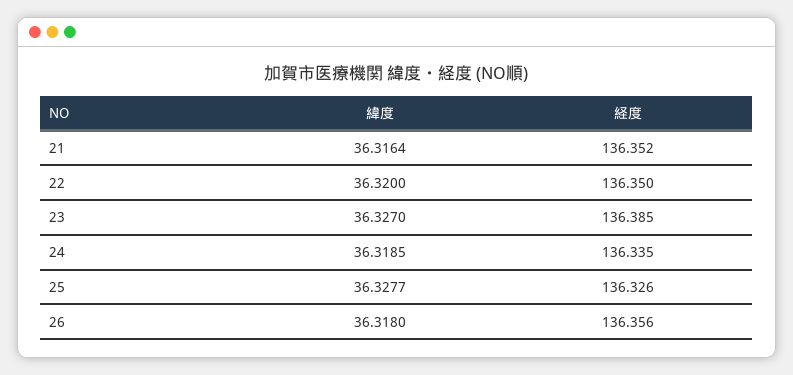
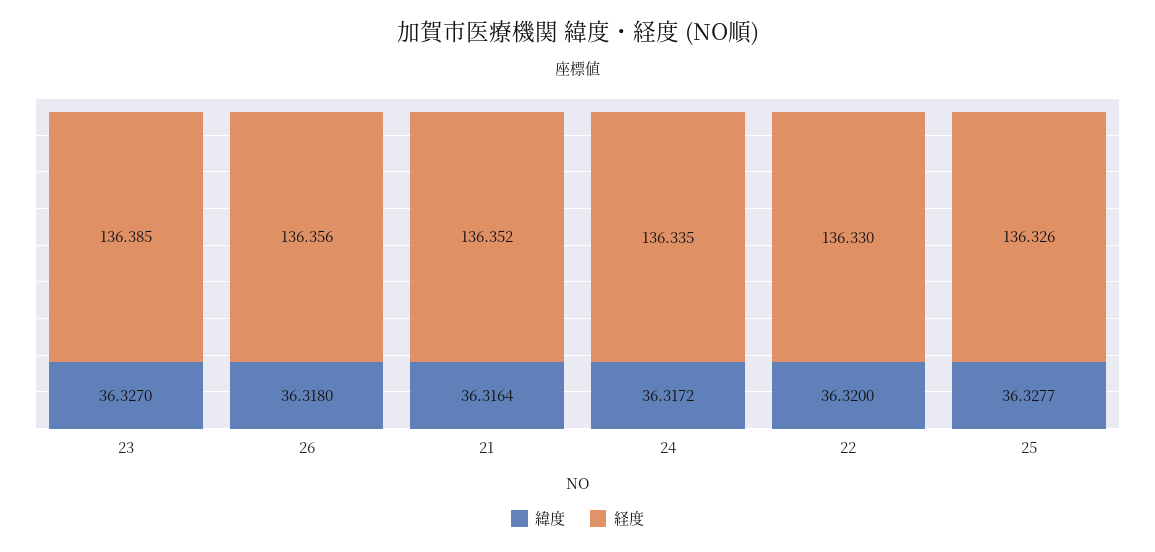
  {
    "緯度": {
      "21": 36.3164,
      "22": 36.32,
      "23": 36.327,
-     "24": 36.3185,
+     "24": 36.3172,
      "25": 36.3277,
      "26": 36.318
    },
    "経度": {
      "21": 136.352,
-     "22": 136.35,
+     "22": 136.33,
      "23": 136.385,
      "24": 136.335,
      "25": 136.326,
      "26": 136.356
    }
  }

